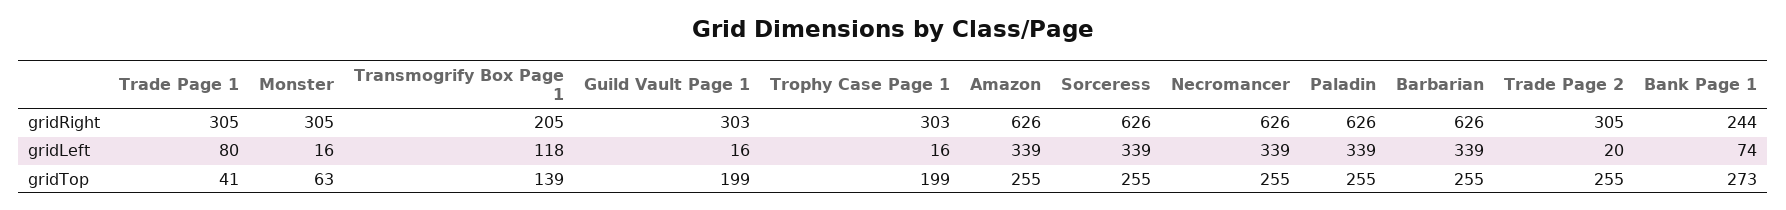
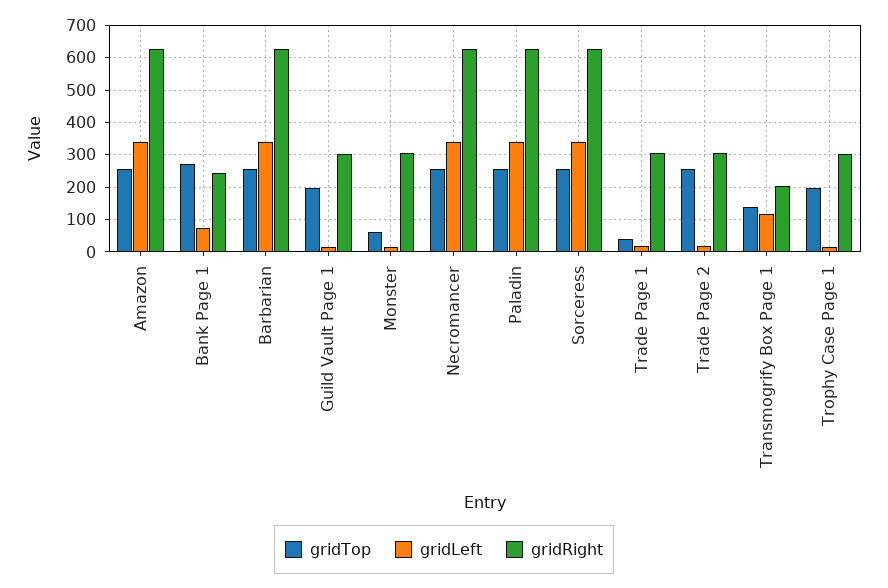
  {
    "gridRight": {
      "Trade Page 1": 305,
      "Monster": 305,
      "Transmogrify Box Page 1": 205,
      "Guild Vault Page 1": 303,
      "Trophy Case Page 1": 303,
      "Amazon": 626,
      "Sorceress": 626,
      "Necromancer": 626,
      "Paladin": 626,
      "Barbarian": 626,
      "Trade Page 2": 305,
      "Bank Page 1": 244
    },
    "gridLeft": {
-     "Trade Page 1": 80,
+     "Trade Page 1": 20,
      "Monster": 16,
      "Transmogrify Box Page 1": 118,
      "Guild Vault Page 1": 16,
      "Trophy Case Page 1": 16,
      "Amazon": 339,
      "Sorceress": 339,
      "Necromancer": 339,
      "Paladin": 339,
      "Barbarian": 339,
      "Trade Page 2": 20,
      "Bank Page 1": 74
    },
    "gridTop": {
      "Trade Page 1": 41,
      "Monster": 63,
      "Transmogrify Box Page 1": 139,
      "Guild Vault Page 1": 199,
      "Trophy Case Page 1": 199,
      "Amazon": 255,
      "Sorceress": 255,
      "Necromancer": 255,
      "Paladin": 255,
      "Barbarian": 255,
      "Trade Page 2": 255,
      "Bank Page 1": 273
    }
  }

